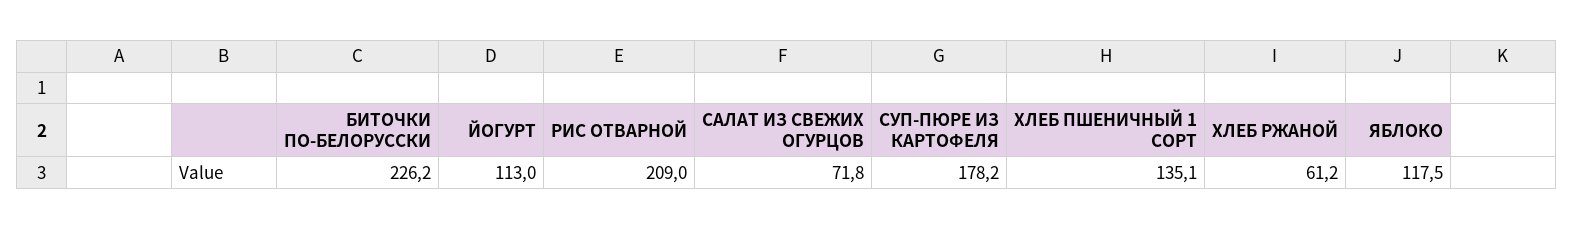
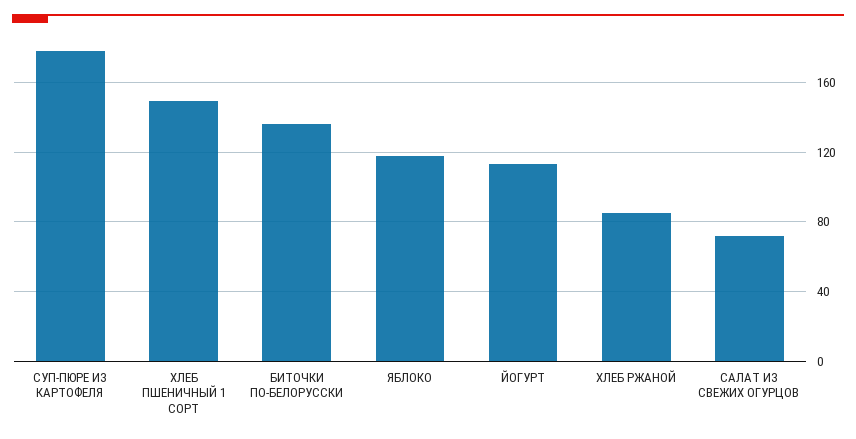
  {
-   "БИТОЧКИ ПО-БЕЛОРУССКИ": 226.2,
+   "БИТОЧКИ ПО-БЕЛОРУССКИ": 135,
    "ЙОГУРТ": 113,
-   "РИС ОТВАРНОЙ": 209,
    "САЛАТ ИЗ СВЕЖИХ ОГУРЦОВ": 71.8,
    "СУП-ПЮРЕ ИЗ КАРТОФЕЛЯ": 178.2,
-   "ХЛЕБ ПШЕНИЧНЫЙ 1 СОРТ": 135.1,
+   "ХЛЕБ ПШЕНИЧНЫЙ 1 СОРТ": 150,
-   "ХЛЕБ РЖАНОЙ": 61.2,
+   "ХЛЕБ РЖАНОЙ": 85,
    "ЯБЛОКО": 117.5
  }

